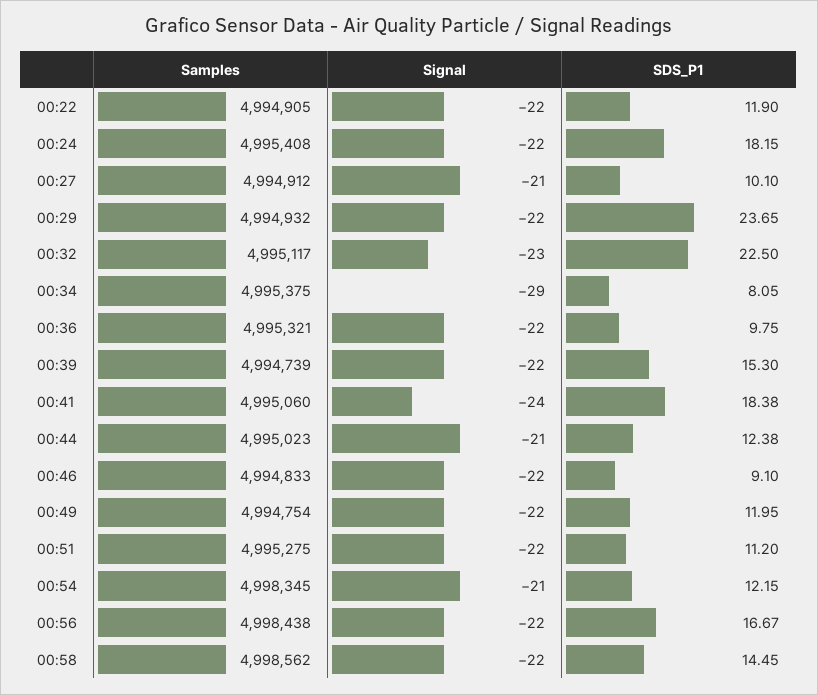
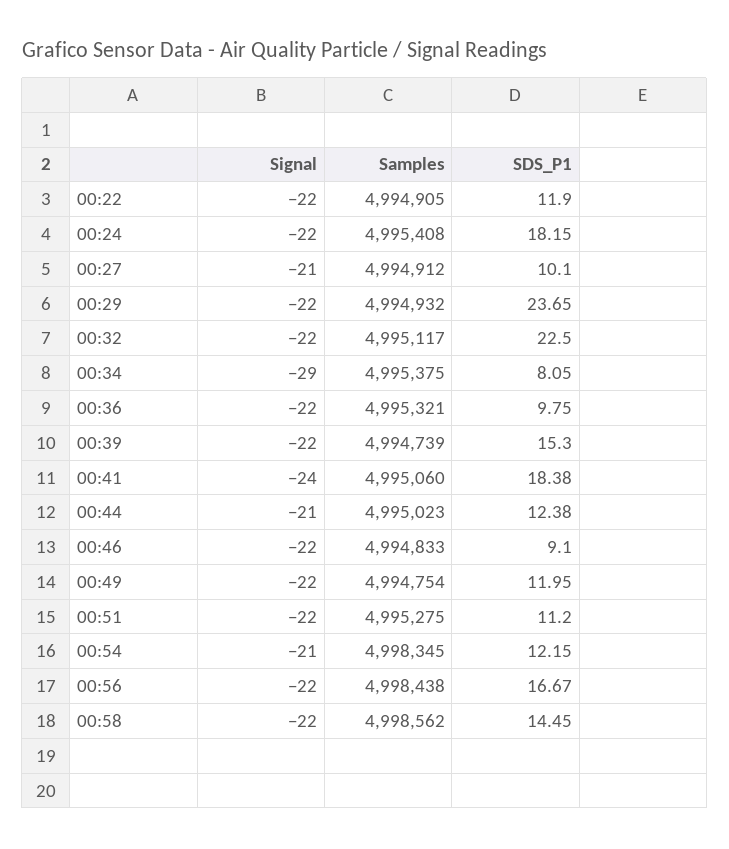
  {
    "Samples": {
      "00:22": 4994905,
      "00:24": 4995408,
      "00:27": 4994912,
      "00:29": 4994932,
      "00:32": 4995117,
      "00:34": 4995375,
      "00:36": 4995321,
      "00:39": 4994739,
      "00:41": 4995060,
      "00:44": 4995023,
      "00:46": 4994833,
      "00:49": 4994754,
      "00:51": 4995275,
      "00:54": 4998345,
      "00:56": 4998438,
      "00:58": 4998562
    },
    "Signal": {
      "00:22": -22,
      "00:24": -22,
      "00:27": -21,
      "00:29": -22,
-     "00:32": -23,
+     "00:32": -22,
      "00:34": -29,
      "00:36": -22,
      "00:39": -22,
      "00:41": -24,
      "00:44": -21,
      "00:46": -22,
      "00:49": -22,
      "00:51": -22,
      "00:54": -21,
      "00:56": -22,
      "00:58": -22
    },
    "SDS_P1": {
      "00:22": 11.9,
      "00:24": 18.15,
      "00:27": 10.1,
      "00:29": 23.65,
      "00:32": 22.5,
      "00:34": 8.05,
      "00:36": 9.75,
      "00:39": 15.3,
      "00:41": 18.38,
      "00:44": 12.38,
      "00:46": 9.1,
      "00:49": 11.95,
      "00:51": 11.2,
      "00:54": 12.15,
      "00:56": 16.67,
      "00:58": 14.45
    }
  }

